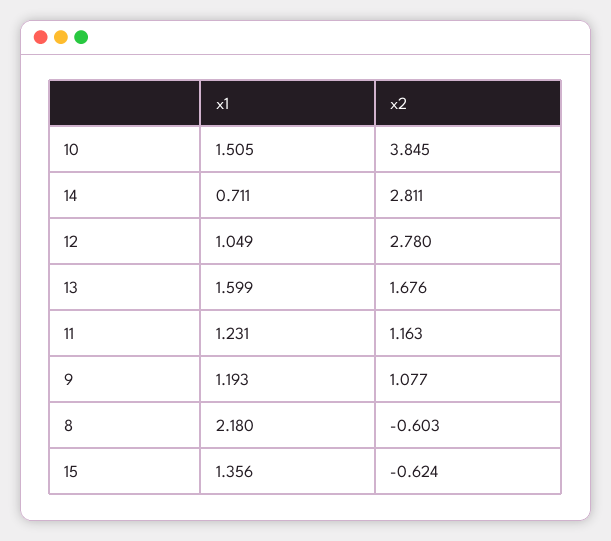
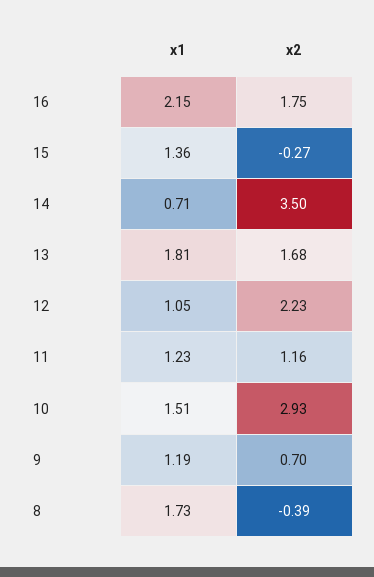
  {
    "x1": {
      "10": 1.505,
      "14": 0.711,
      "12": 1.049,
-     "13": 1.599,
+     "13": 1.81,
      "11": 1.231,
      "9": 1.193,
-     "8": 2.18,
+     "8": 1.73,
-     "15": 1.356
+     "15": 1.356,
+     "16": 2.15
    },
    "x2": {
-     "10": 3.845,
+     "10": 2.93,
-     "14": 2.811,
+     "14": 3.5,
-     "12": 2.78,
+     "12": 2.23,
      "13": 1.676,
      "11": 1.163,
-     "9": 1.077,
+     "9": 0.7,
-     "8": -0.603,
+     "8": -0.39,
-     "15": -0.624
+     "15": -0.27,
+     "16": 1.75
    }
  }

